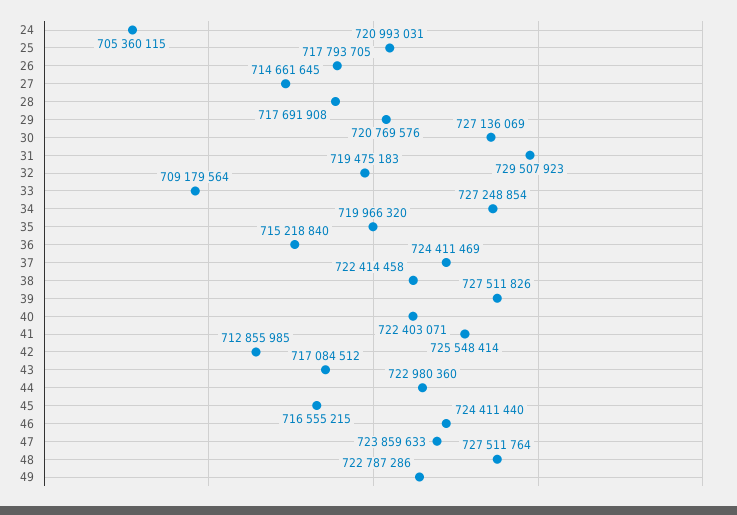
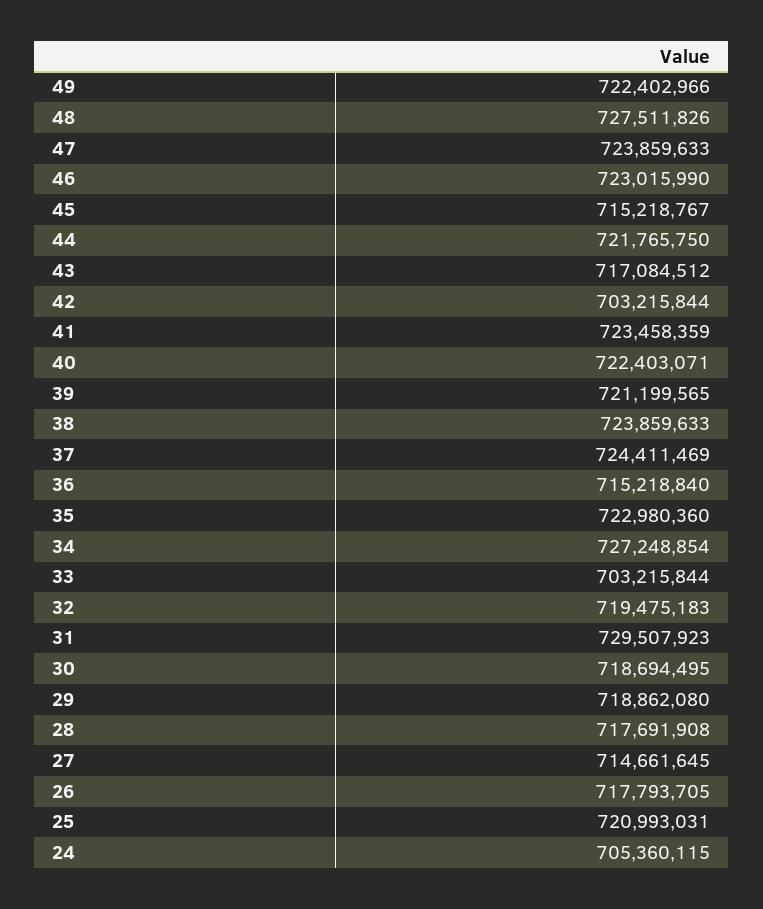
  {
    "24": 705360115,
    "25": 720993031,
    "26": 717793705,
    "27": 714661645,
    "28": 717691908,
-   "29": 720769576,
+   "29": 718862080,
-   "30": 727136069,
+   "30": 718694495,
    "31": 729507923,
    "32": 719475183,
-   "33": 709179564,
+   "33": 703215844,
    "34": 727248854,
-   "35": 719966320,
+   "35": 722980360,
    "36": 715218840,
    "37": 724411469,
-   "38": 722414458,
+   "38": 723859633,
-   "39": 727511826,
+   "39": 721199565,
    "40": 722403071,
-   "41": 725548414,
+   "41": 723458359,
-   "42": 712855985,
+   "42": 703215844,
    "43": 717084512,
-   "44": 722980360,
+   "44": 721765750,
-   "45": 716555215,
+   "45": 715218767,
-   "46": 724411440,
+   "46": 723015990,
    "47": 723859633,
-   "48": 727511764,
+   "48": 727511826,
-   "49": 722787286
+   "49": 722402966
  }

